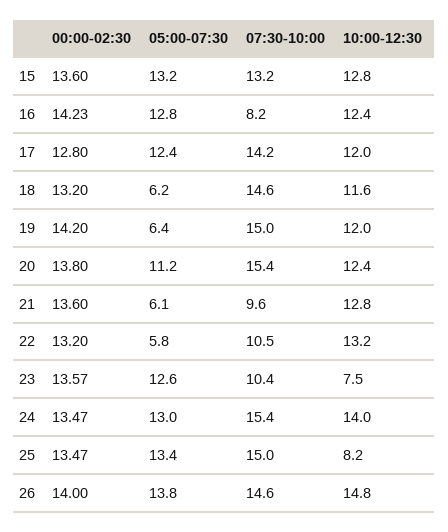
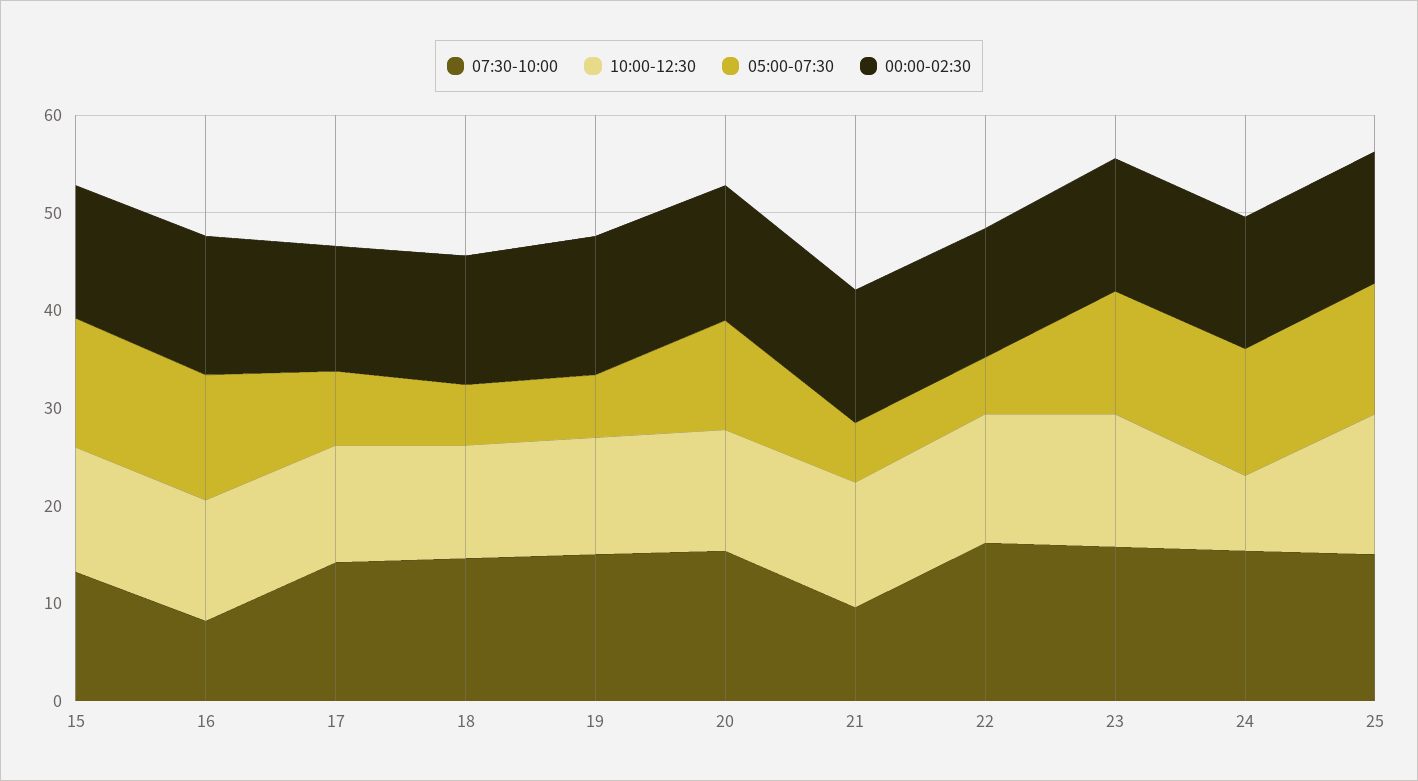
  {
    "00:00-02:30": {
      "15": 13.6,
      "16": 14.23,
      "17": 12.8,
      "18": 13.2,
      "19": 14.2,
      "20": 13.8,
      "21": 13.6,
      "22": 13.2,
      "23": 13.57,
      "24": 13.47,
-     "25": 13.47,
+     "25": 13.47
-     "26": 14
    },
    "05:00-07:30": {
      "15": 13.2,
      "16": 12.8,
-     "17": 12.4,
+     "17": 8,
      "18": 6.2,
      "19": 6.4,
      "20": 11.2,
      "21": 6.1,
      "22": 5.8,
      "23": 12.6,
      "24": 13,
-     "25": 13.4,
+     "25": 13.4
-     "26": 13.8
    },
    "07:30-10:00": {
      "15": 13.2,
      "16": 8.2,
      "17": 14.2,
      "18": 14.6,
      "19": 15,
      "20": 15.4,
      "21": 9.6,
-     "22": 10.5,
+     "22": 16,
-     "23": 10.4,
+     "23": 16,
      "24": 15.4,
-     "25": 15,
+     "25": 15
-     "26": 14.6
    },
    "10:00-12:30": {
      "15": 12.8,
      "16": 12.4,
      "17": 12,
      "18": 11.6,
      "19": 12,
      "20": 12.4,
      "21": 12.8,
      "22": 13.2,
-     "23": 7.5,
+     "23": 14,
-     "24": 14,
+     "24": 8,
-     "25": 8.2,
+     "25": 14
-     "26": 14.8
    }
  }

